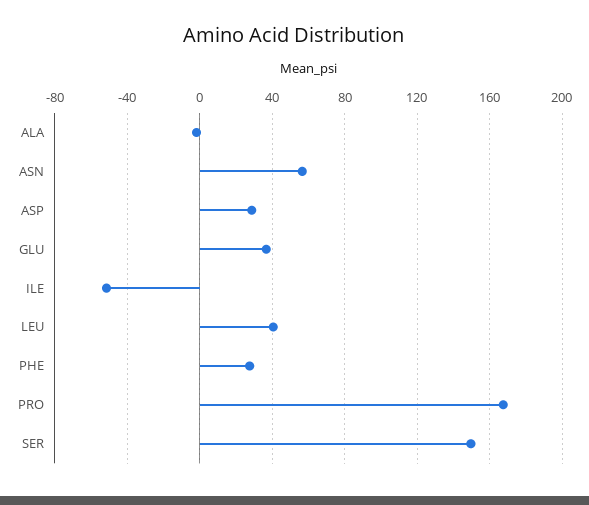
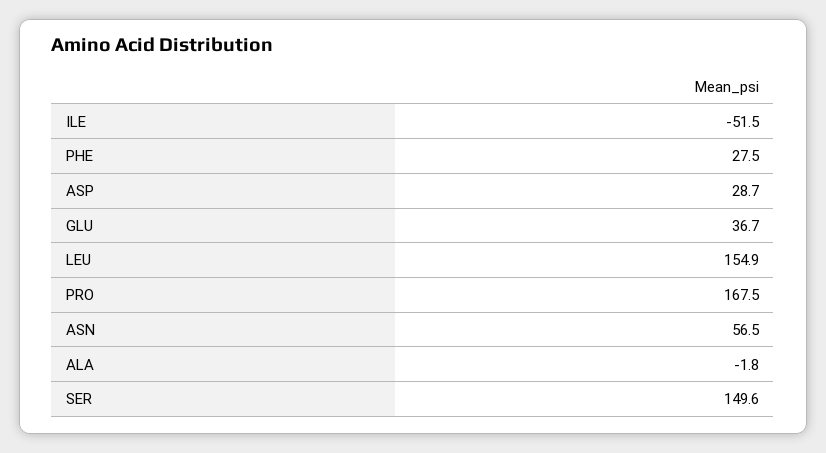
  {
    "ALA": -1.8,
    "ASN": 56.5,
    "ASP": 28.7,
    "GLU": 36.7,
    "ILE": -51.5,
-   "LEU": 40,
+   "LEU": 154.9,
    "PHE": 27.5,
    "PRO": 167.5,
    "SER": 149.6
  }

